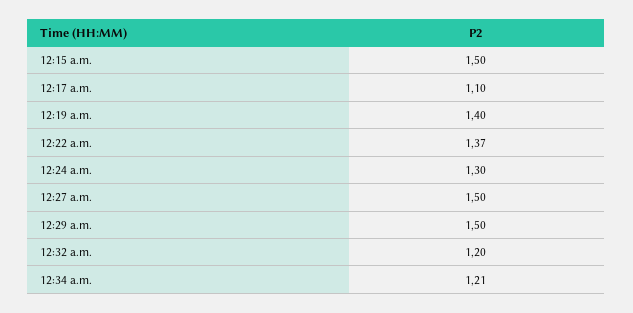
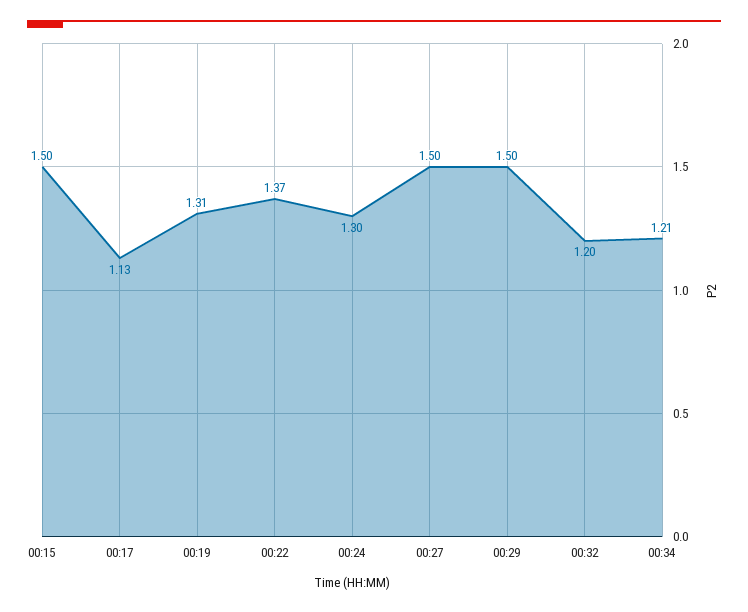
  {
    "12:15 a.m.": 1.5,
-   "12:17 a.m.": 1.1,
+   "12:17 a.m.": 1.13,
-   "12:19 a.m.": 1.4,
+   "12:19 a.m.": 1.31,
    "12:22 a.m.": 1.37,
    "12:24 a.m.": 1.3,
    "12:27 a.m.": 1.5,
    "12:29 a.m.": 1.5,
    "12:32 a.m.": 1.2,
    "12:34 a.m.": 1.21
  }

